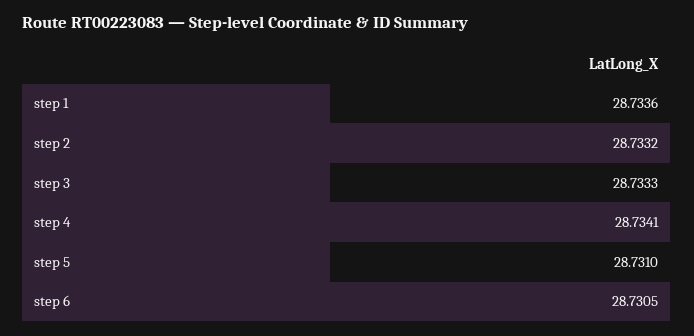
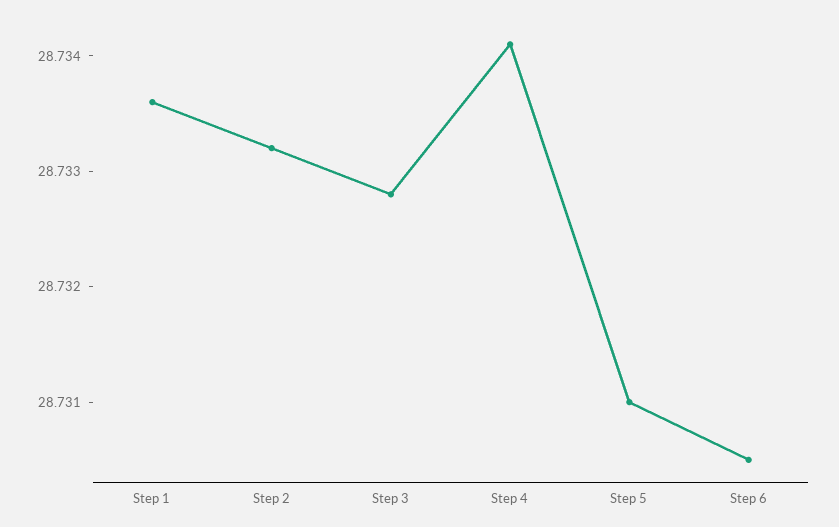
  {
    "step 1": 28.7336,
    "step 2": 28.7332,
-   "step 3": 28.7333,
+   "step 3": 28.7328,
    "step 4": 28.7341,
    "step 5": 28.731,
    "step 6": 28.7305
  }

